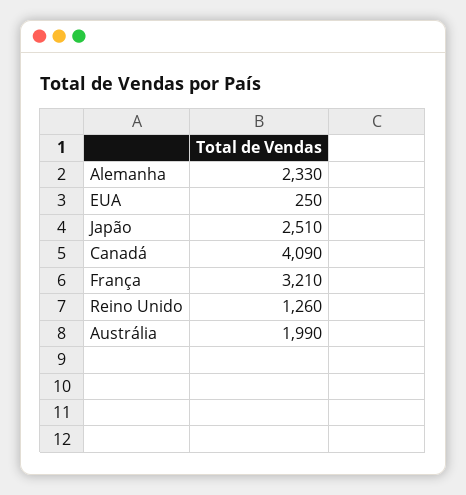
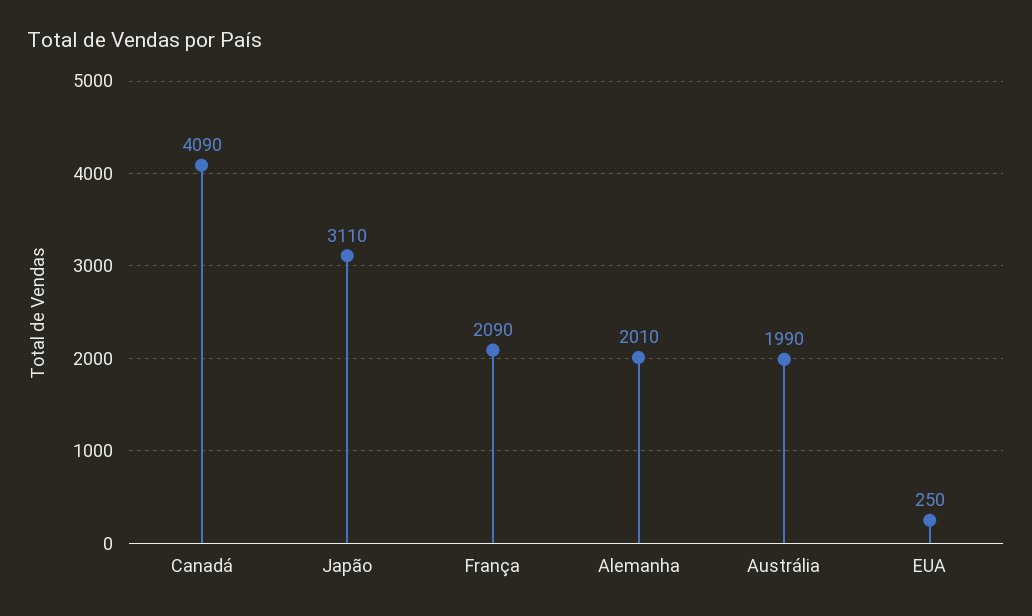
  {
-   "Alemanha": 2330,
+   "Alemanha": 2010,
    "EUA": 250,
-   "Japão": 2510,
+   "Japão": 3110,
    "Canadá": 4090,
-   "França": 3210,
+   "França": 2090,
-   "Reino Unido": 1260,
    "Austrália": 1990
  }

